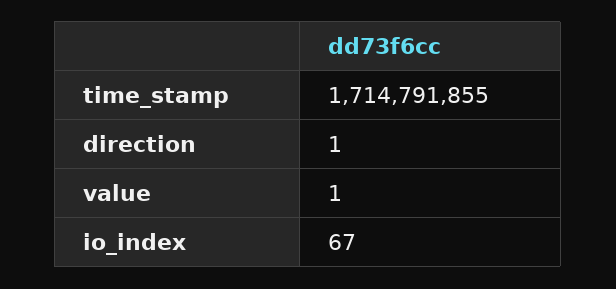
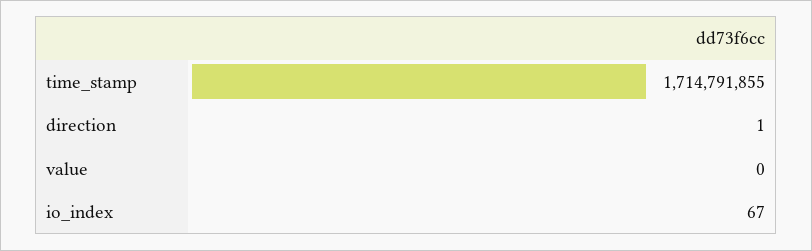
  {
    "time_stamp": 1714791855,
    "direction": 1,
-   "value": 1,
+   "value": 0,
    "io_index": 67
  }

